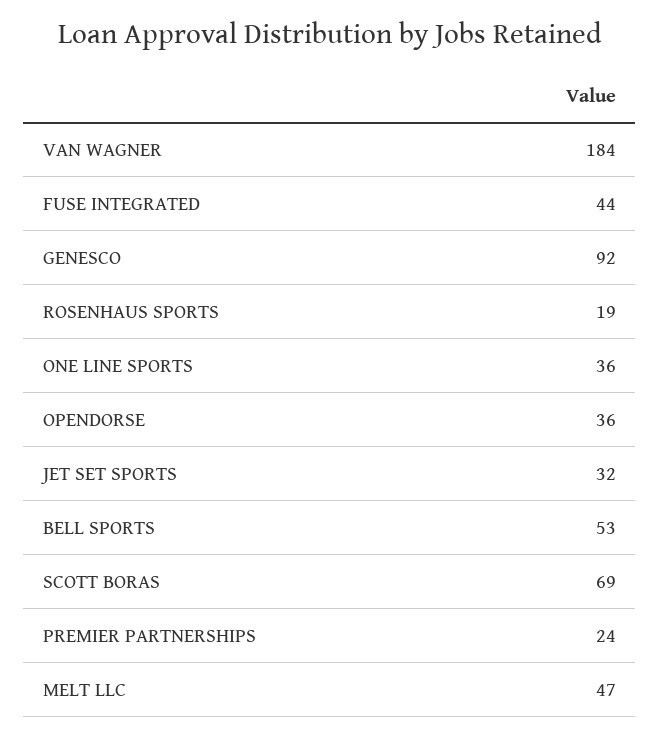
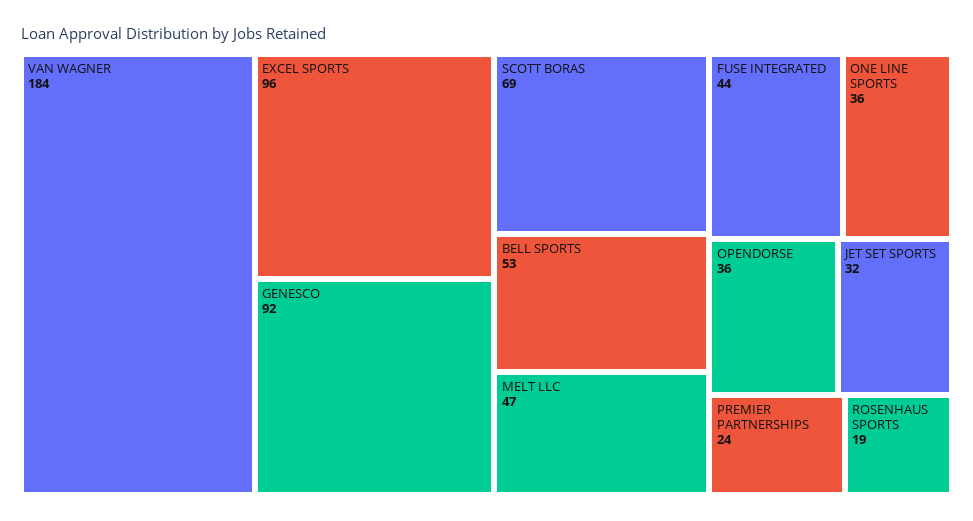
  {
    "VAN WAGNER": 184,
    "FUSE INTEGRATED": 44,
    "GENESCO": 92,
    "ROSENHAUS SPORTS": 19,
    "ONE LINE SPORTS": 36,
    "OPENDORSE": 36,
    "JET SET SPORTS": 32,
    "BELL SPORTS": 53,
    "SCOTT BORAS": 69,
    "PREMIER PARTNERSHIPS": 24,
-   "MELT LLC": 47
+   "MELT LLC": 47,
+   "EXCEL SPORTS": 96
  }

